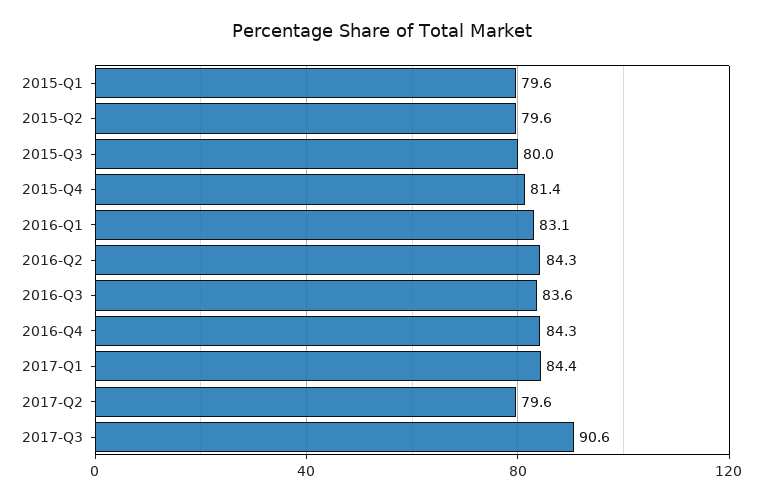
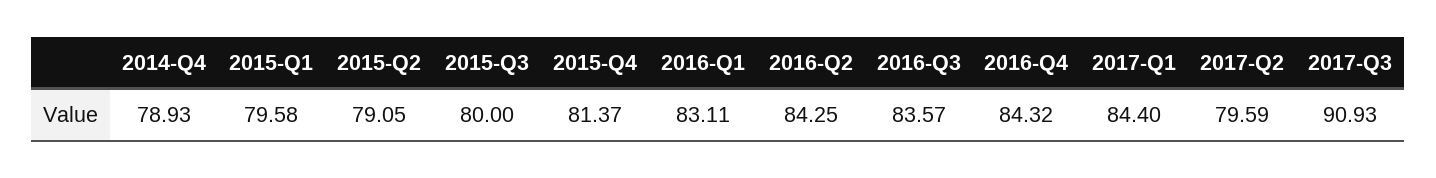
  {
    "2015-Q1": 79.58,
-   "2015-Q2": 79.6,
+   "2015-Q2": 79.05,
    "2015-Q3": 80,
    "2015-Q4": 81.37,
    "2016-Q1": 83.11,
    "2016-Q2": 84.25,
    "2016-Q3": 83.57,
    "2016-Q4": 84.32,
    "2017-Q1": 84.4,
    "2017-Q2": 79.59,
-   "2017-Q3": 90.6
+   "2017-Q3": 90.93,
+   "2014-Q4": 78.93
  }

